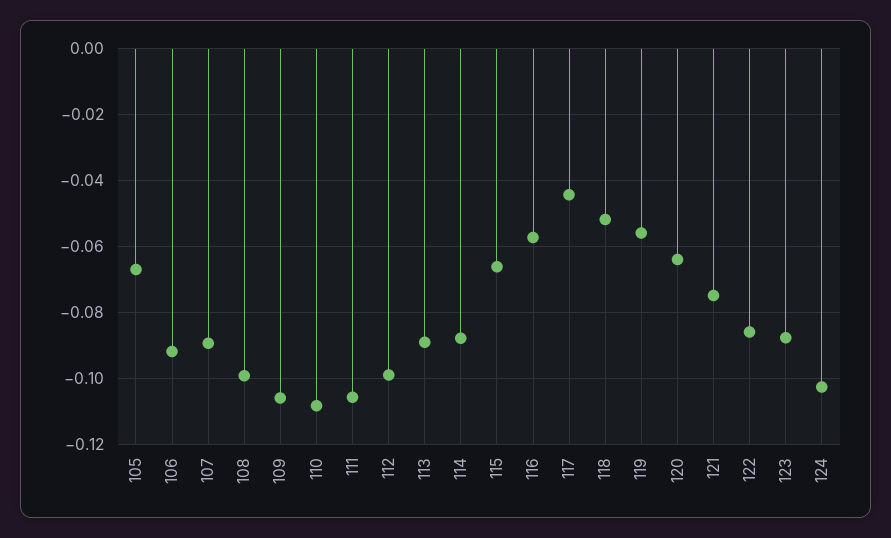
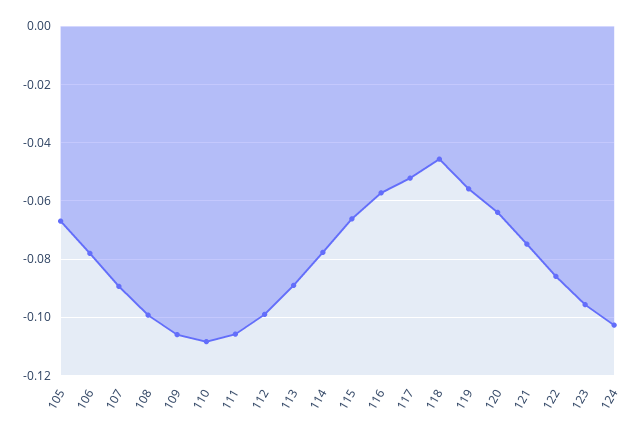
  {
    "105": -0.068,
-   "106": -0.092,
+   "106": -0.0775,
    "107": -0.09,
    "108": -0.1,
    "109": -0.106,
    "110": -0.108,
    "111": -0.106,
    "112": -0.1,
    "113": -0.09,
-   "114": -0.088,
+   "114": -0.0775,
    "115": -0.066,
    "116": -0.058,
-   "117": -0.044,
+   "117": -0.0525,
-   "118": -0.052,
+   "118": -0.045,
    "119": -0.056,
    "120": -0.064,
    "121": -0.074,
    "122": -0.086,
-   "123": -0.088,
+   "123": -0.095,
    "124": -0.102
  }

